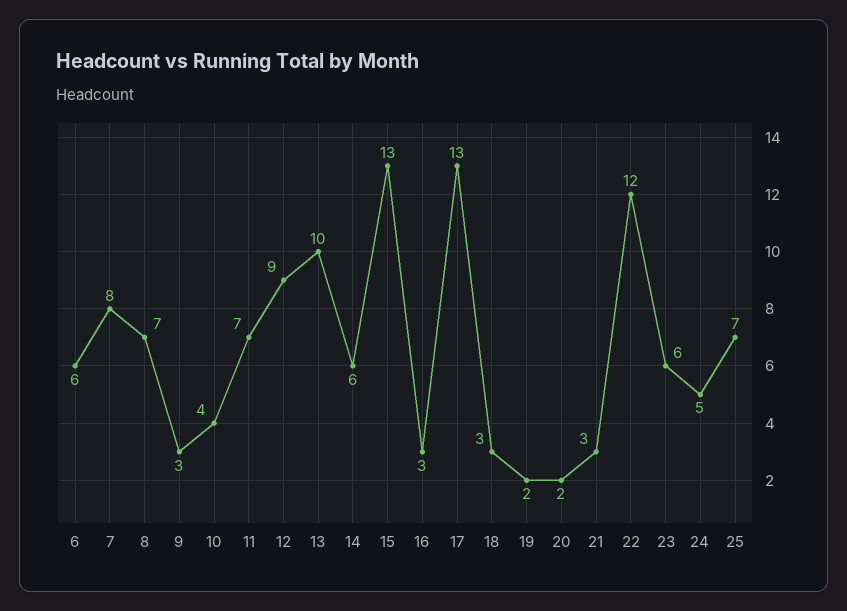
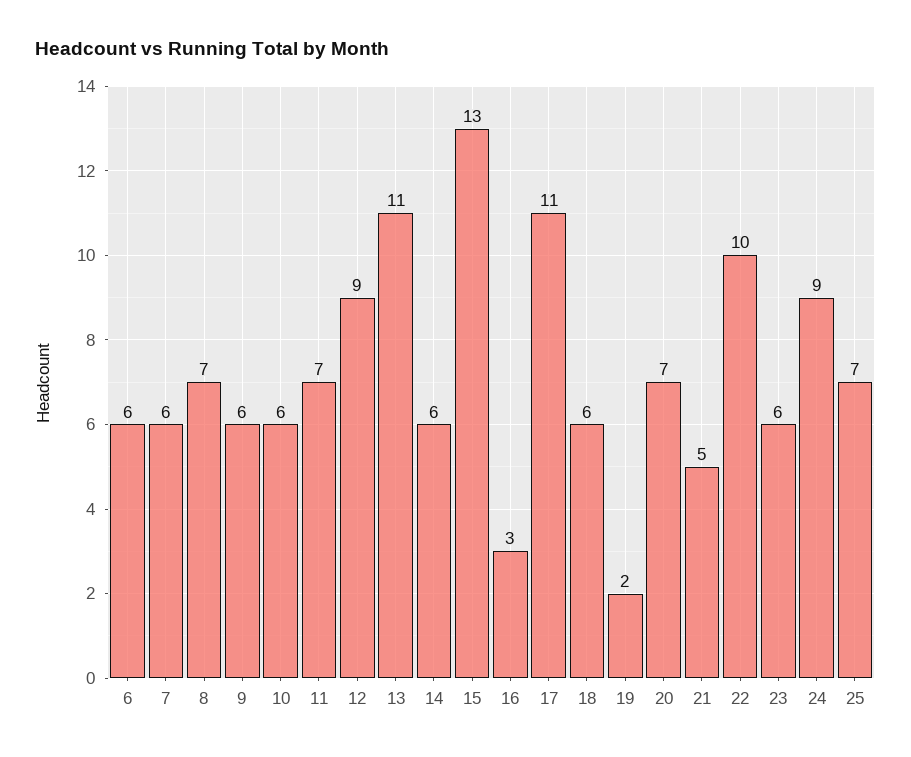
  {
    "6": 6,
-   "7": 8,
+   "7": 6,
    "8": 7,
-   "9": 3,
+   "9": 6,
-   "10": 4,
+   "10": 6,
    "11": 7,
    "12": 9,
-   "13": 10,
+   "13": 11,
    "14": 6,
    "15": 13,
    "16": 3,
-   "17": 13,
+   "17": 11,
-   "18": 3,
+   "18": 6,
    "19": 2,
-   "20": 2,
+   "20": 7,
-   "21": 3,
+   "21": 5,
-   "22": 12,
+   "22": 10,
    "23": 6,
-   "24": 5,
+   "24": 9,
    "25": 7
  }

